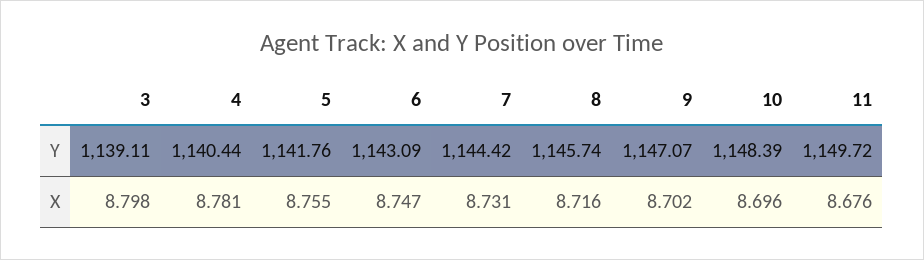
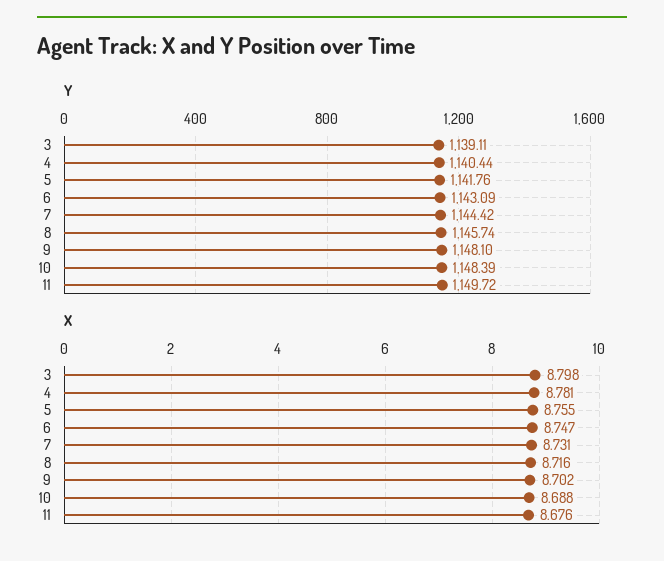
  {
    "Y": {
      "3": 1139.11,
      "4": 1140.44,
      "5": 1141.76,
      "6": 1143.09,
      "7": 1144.42,
      "8": 1145.74,
-     "9": 1147.07,
+     "9": 1148.1,
      "10": 1148.39,
      "11": 1149.72
    },
    "X": {
      "3": 8.798,
      "4": 8.781,
      "5": 8.755,
      "6": 8.747,
      "7": 8.731,
      "8": 8.716,
      "9": 8.702,
-     "10": 8.696,
+     "10": 8.688,
      "11": 8.676
    }
  }

